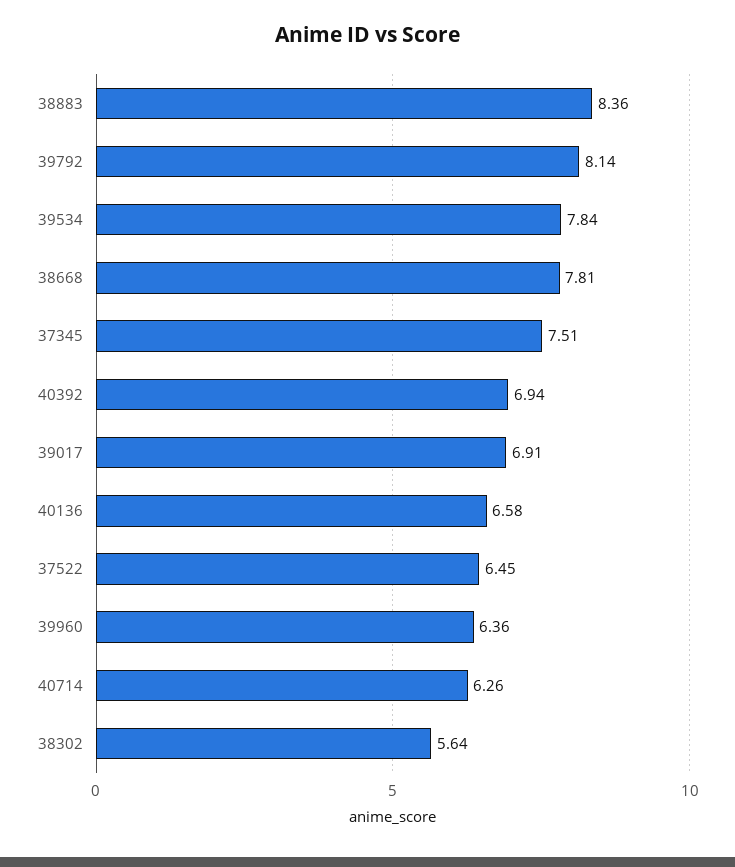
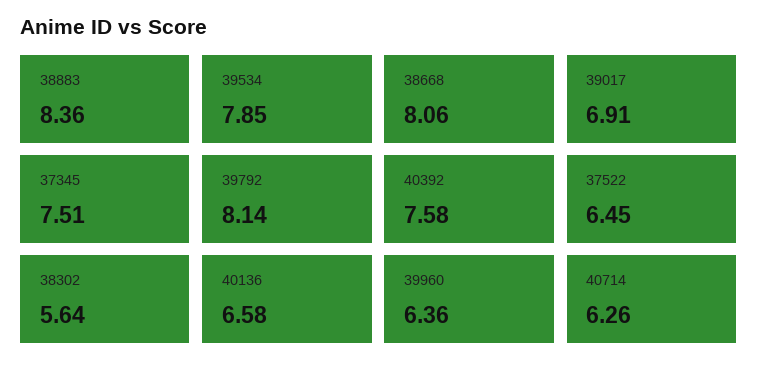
  {
    "38883": 8.36,
    "39792": 8.14,
-   "39534": 7.84,
+   "39534": 7.85,
-   "38668": 7.81,
+   "38668": 8.06,
    "37345": 7.51,
-   "40392": 6.94,
+   "40392": 7.58,
    "39017": 6.91,
    "40136": 6.58,
    "37522": 6.45,
    "39960": 6.36,
    "40714": 6.26,
    "38302": 5.64
  }

